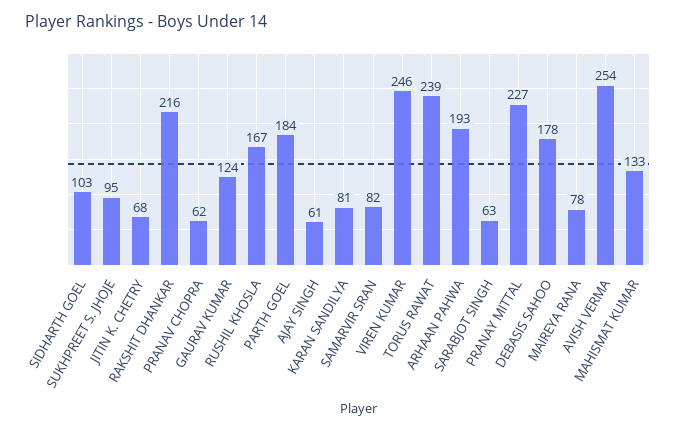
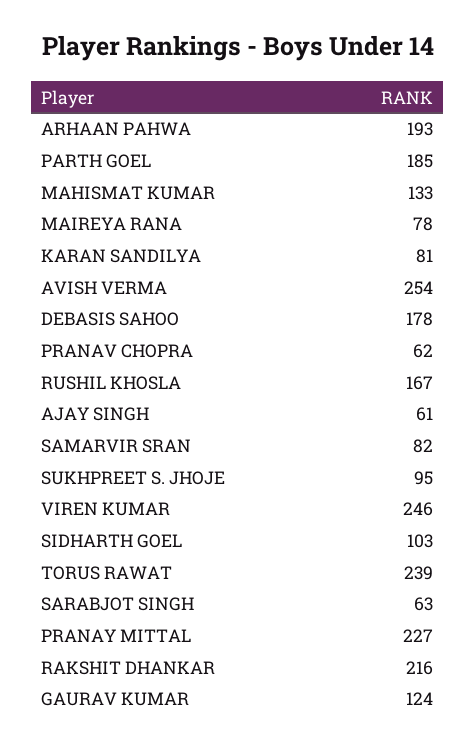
  {
    "SIDHARTH GOEL": 103,
    "SUKHPREET S. JHOJE": 95,
-   "JITIN K. CHETRY": 68,
    "RAKSHIT DHANKAR": 216,
    "PRANAV CHOPRA": 62,
    "GAURAV KUMAR": 124,
    "RUSHIL KHOSLA": 167,
-   "PARTH GOEL": 184,
+   "PARTH GOEL": 185,
    "AJAY SINGH": 61,
    "KARAN SANDILYA": 81,
    "SAMARVIR SRAN": 82,
    "VIREN KUMAR": 246,
    "TORUS RAWAT": 239,
    "ARHAAN PAHWA": 193,
    "SARABJOT SINGH": 63,
    "PRANAY MITTAL": 227,
    "DEBASIS SAHOO": 178,
    "MAIREYA RANA": 78,
    "AVISH VERMA": 254,
    "MAHISMAT KUMAR": 133
  }

